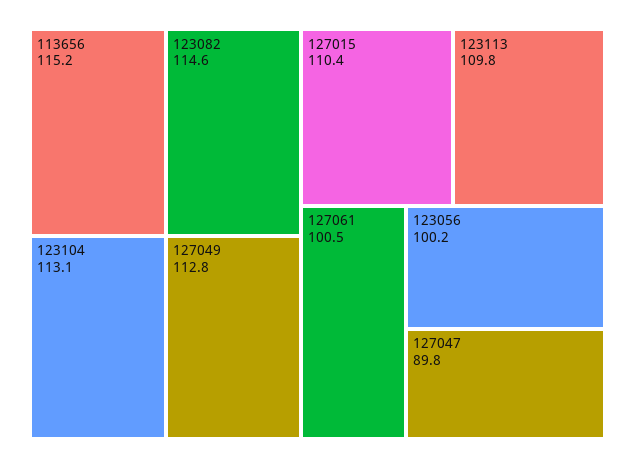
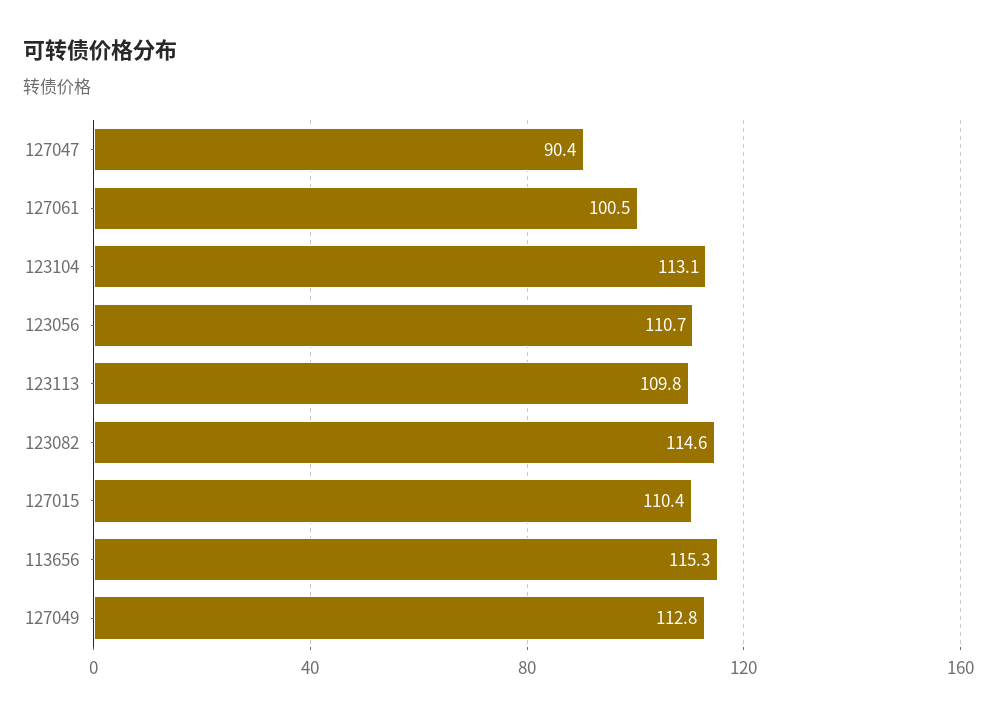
  {
-   "113656": 115.2,
+   "113656": 115.3,
    "123082": 114.6,
    "123104": 113.1,
    "127049": 112.8,
    "127015": 110.4,
    "123113": 109.8,
    "127061": 100.5,
-   "123056": 100.2,
+   "123056": 110.7,
-   "127047": 89.8
+   "127047": 90.4
  }

